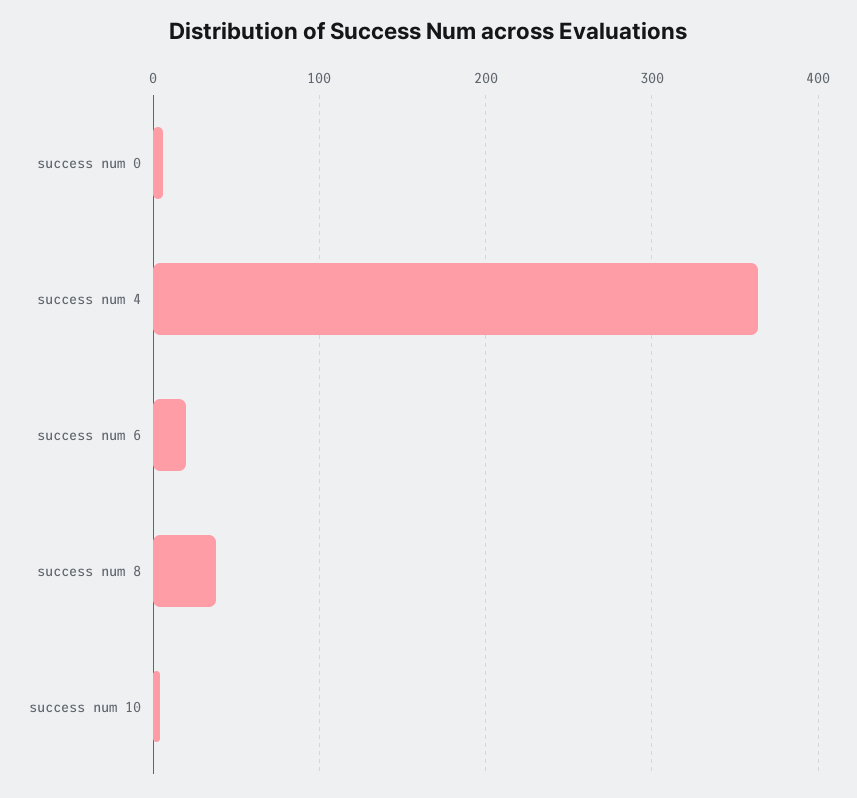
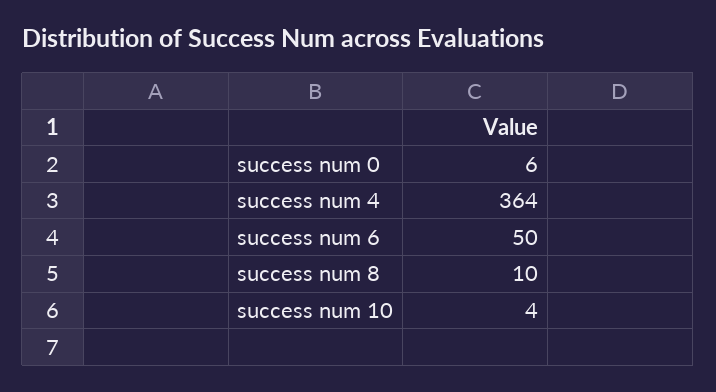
  {
    "success num 0": 6,
    "success num 4": 364,
-   "success num 6": 20,
+   "success num 6": 50,
-   "success num 8": 40,
+   "success num 8": 10,
    "success num 10": 4
  }

